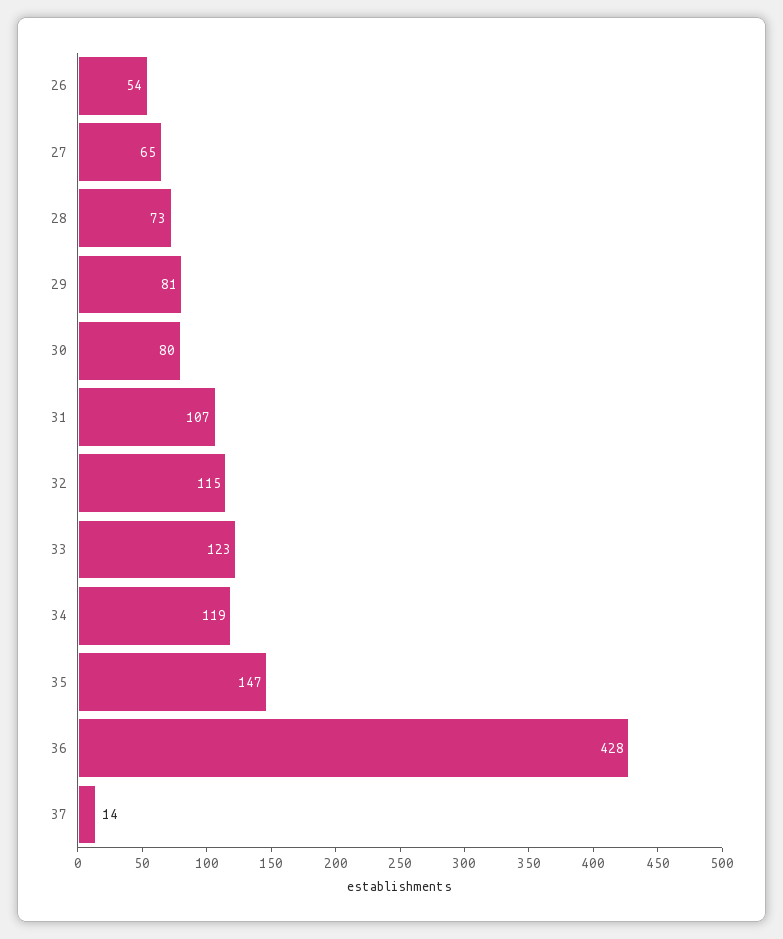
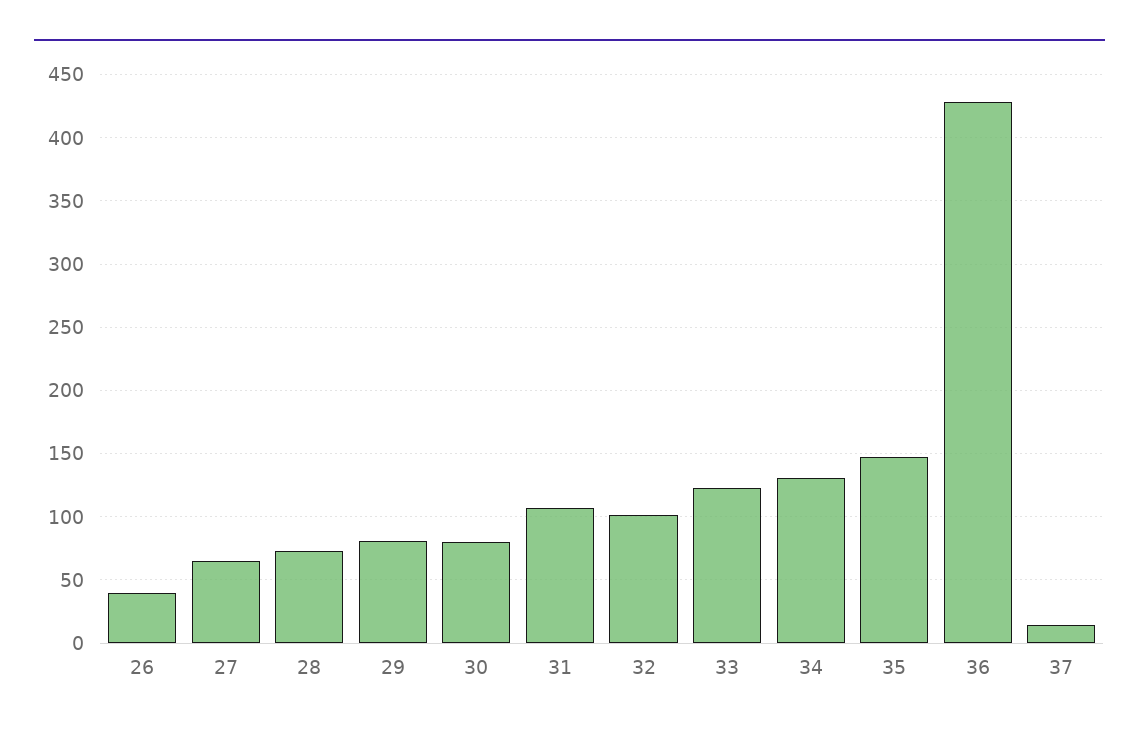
  {
-   "26": 54,
+   "26": 40,
    "27": 65,
    "28": 73,
    "29": 81,
    "30": 80,
    "31": 107,
-   "32": 115,
+   "32": 100,
    "33": 123,
-   "34": 119,
+   "34": 130,
    "35": 147,
    "36": 428,
    "37": 14
  }

